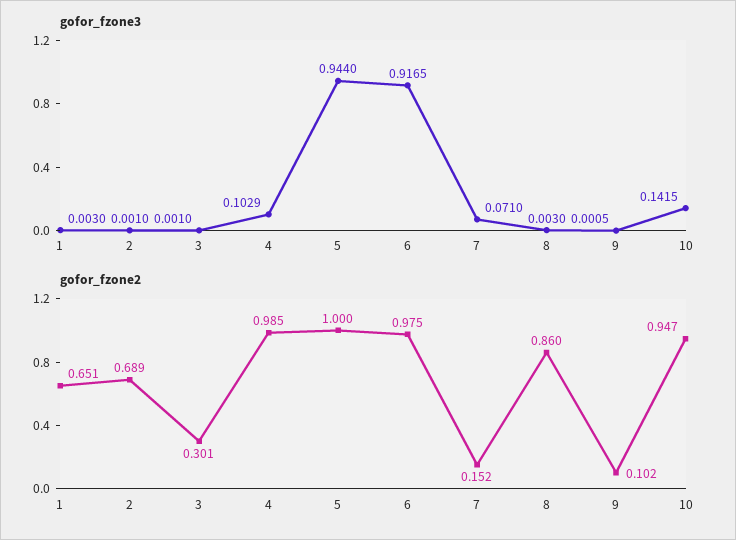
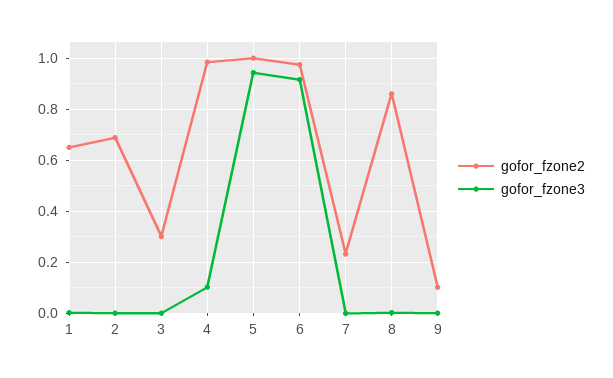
  {
    "gofor_fzone3": {
      "1": 0.003,
      "2": 0.001,
      "3": 0.001,
      "4": 0.1029,
      "5": 0.944,
      "6": 0.9165,
-     "7": 0.071,
+     "7": 0,
      "8": 0.003,
-     "9": 0.0005,
+     "9": 0.0005
-     "10": 0.1415
    },
    "gofor_fzone2": {
      "1": 0.651,
      "2": 0.689,
      "3": 0.301,
      "4": 0.985,
      "5": 1,
      "6": 0.975,
-     "7": 0.152,
+     "7": 0.225,
      "8": 0.86,
-     "9": 0.102,
+     "9": 0.102
-     "10": 0.947
    }
  }

